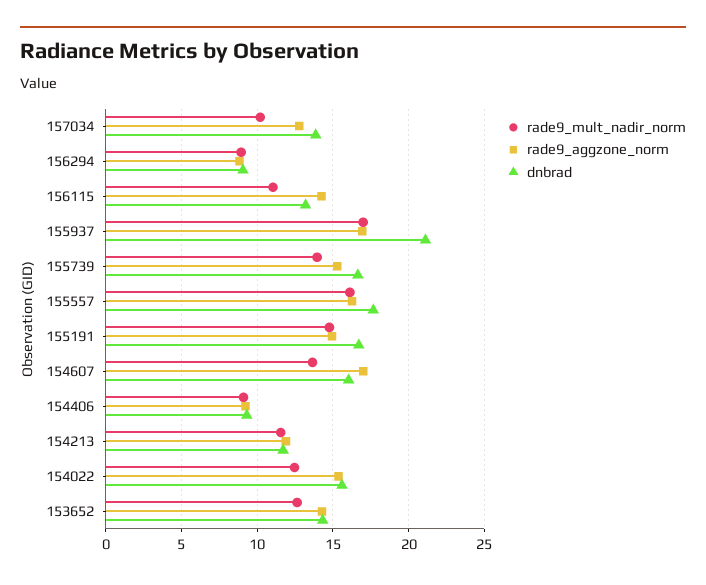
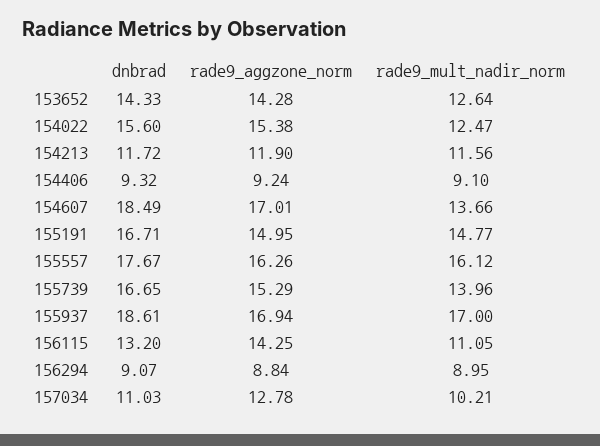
  {
    "rade9_mult_nadir_norm": {
      "157034": 10.21,
      "156294": 8.95,
      "156115": 11.05,
      "155937": 17,
      "155739": 13.96,
      "155557": 16.12,
      "155191": 14.77,
      "154607": 13.66,
      "154406": 9.1,
      "154213": 11.56,
      "154022": 12.47,
      "153652": 12.64
    },
    "rade9_aggzone_norm": {
      "157034": 12.78,
      "156294": 8.84,
      "156115": 14.25,
      "155937": 16.94,
      "155739": 15.29,
      "155557": 16.26,
      "155191": 14.95,
      "154607": 17.01,
      "154406": 9.24,
      "154213": 11.9,
      "154022": 15.38,
      "153652": 14.28
    },
    "dnbrad": {
-     "157034": 14,
+     "157034": 11.03,
      "156294": 9.07,
      "156115": 13.2,
-     "155937": 21,
+     "155937": 18.61,
      "155739": 16.65,
      "155557": 17.67,
      "155191": 16.71,
-     "154607": 16,
+     "154607": 18.49,
      "154406": 9.32,
      "154213": 11.72,
      "154022": 15.6,
      "153652": 14.33
    }
  }

